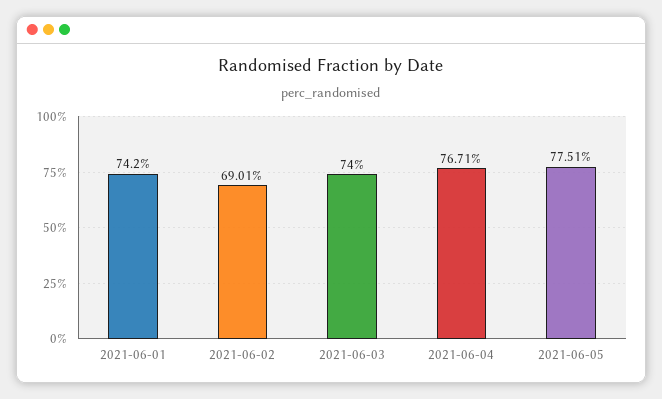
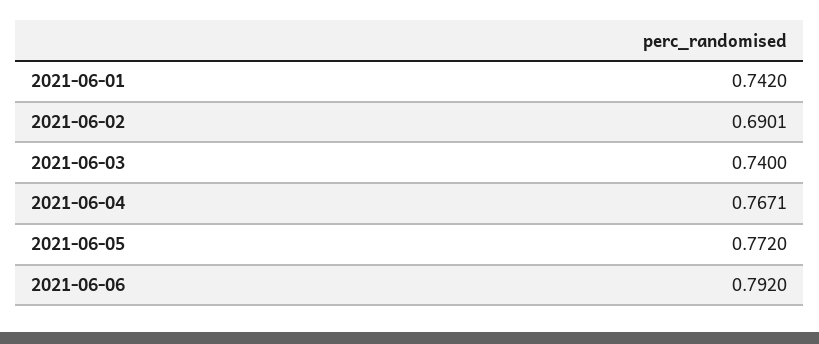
  {
    "2021-06-01": 0.742,
    "2021-06-02": 0.6901,
    "2021-06-03": 0.74,
    "2021-06-04": 0.7671,
-   "2021-06-05": 0.7751
+   "2021-06-05": 0.772,
+   "2021-06-06": 0.792
  }

